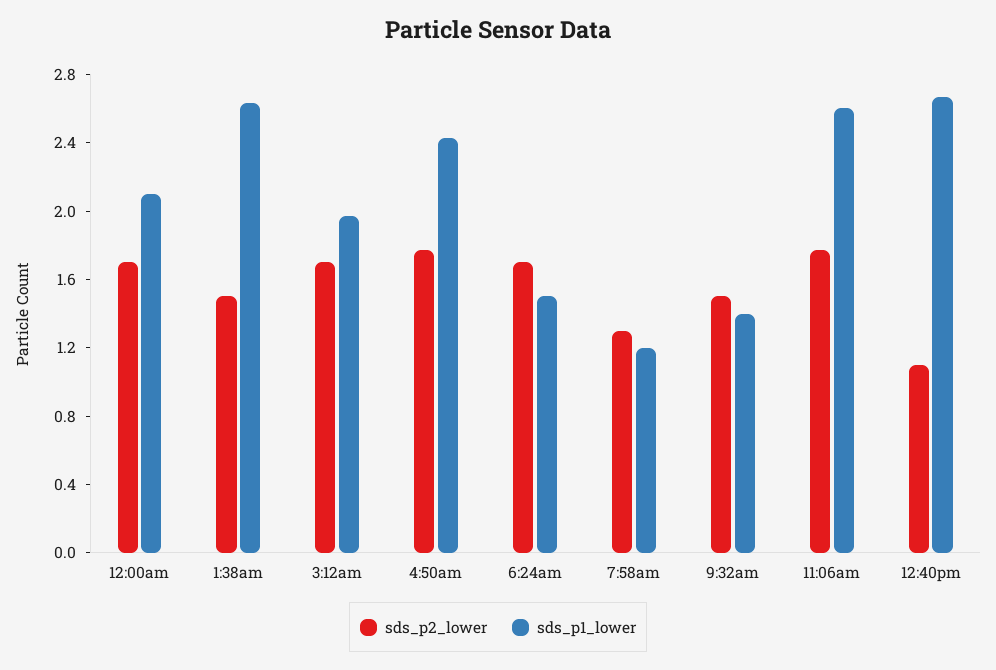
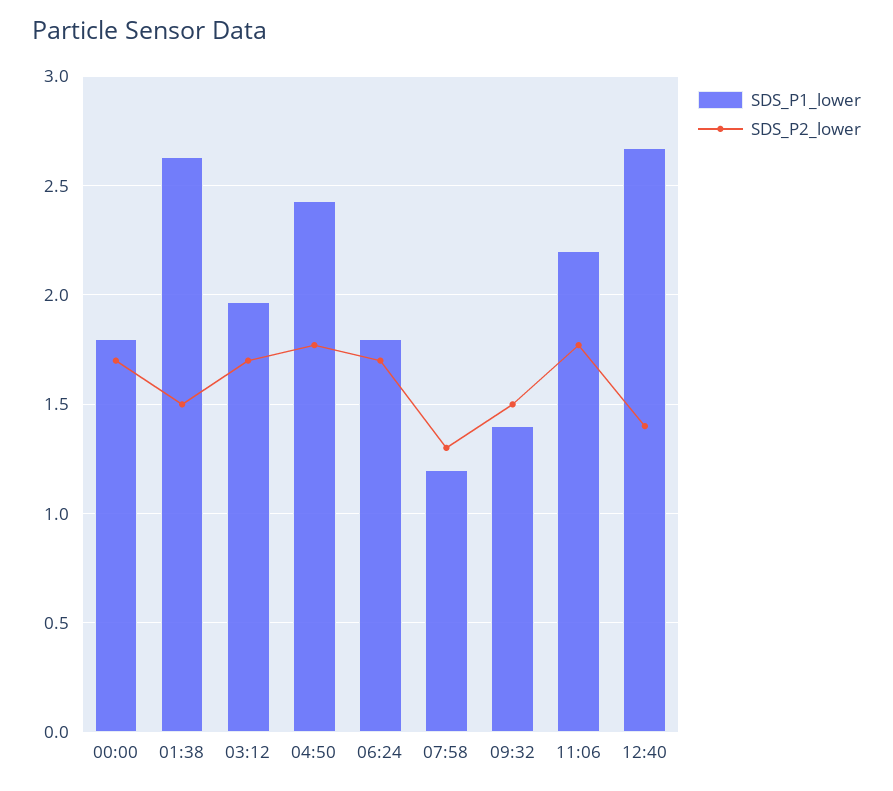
  {
    "sds_p2_lower": {
      "12:00am": 1.7,
      "1:38am": 1.5,
      "3:12am": 1.7,
      "4:50am": 1.75,
      "6:24am": 1.7,
      "7:58am": 1.3,
      "9:32am": 1.5,
      "11:06am": 1.75,
-     "12:40pm": 1.1
+     "12:40pm": 1.4
    },
    "sds_p1_lower": {
-     "12:00am": 2.1,
+     "12:00am": 1.8,
      "1:38am": 2.65,
      "3:12am": 1.95,
      "4:50am": 2.45,
-     "6:24am": 1.5,
+     "6:24am": 1.8,
      "7:58am": 1.2,
      "9:32am": 1.4,
-     "11:06am": 2.6,
+     "11:06am": 2.2,
      "12:40pm": 2.65
    }
  }

